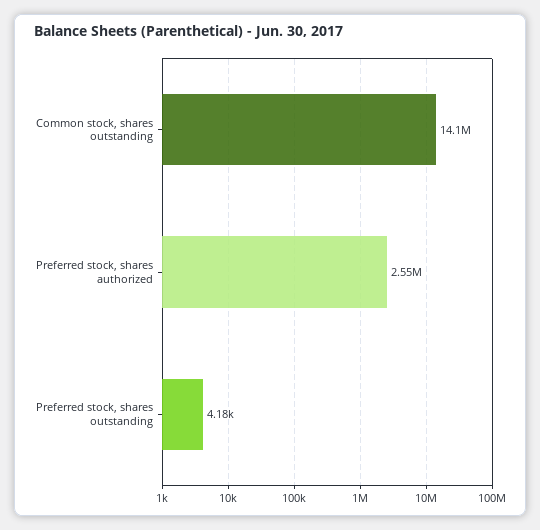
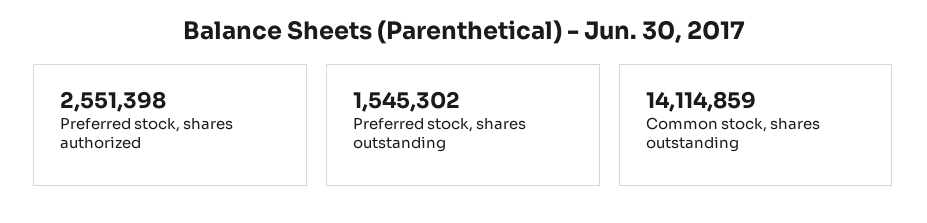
  {
    "Common stock, shares outstanding": 14114859,
    "Preferred stock, shares authorized": 2551398,
-   "Preferred stock, shares outstanding": 4180
+   "Preferred stock, shares outstanding": 1545302
  }

